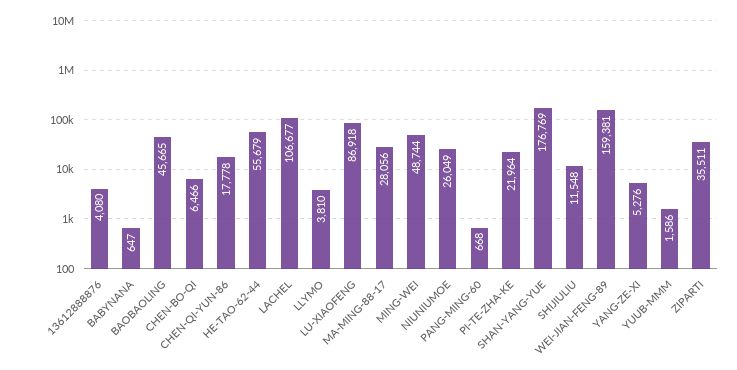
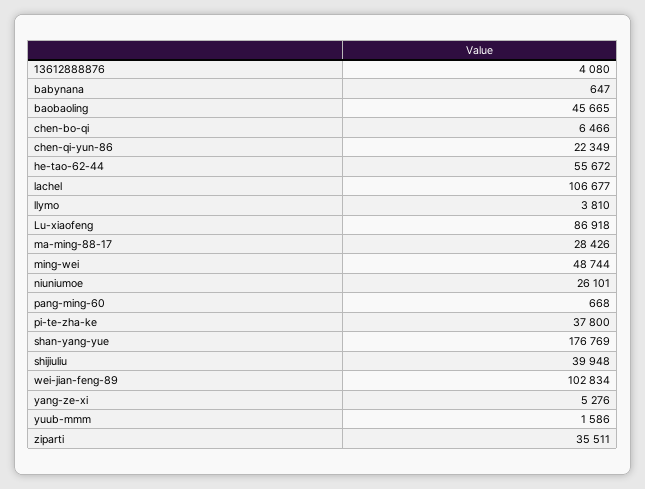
  {
    "13612888876": 4080,
    "BABYNANA": 647,
    "BAOBAOLING": 45665,
    "CHEN-BO-QI": 6466,
-   "CHEN-QI-YUN-86": 17778,
+   "CHEN-QI-YUN-86": 22349,
-   "HE-TAO-62-44": 55679,
+   "HE-TAO-62-44": 55672,
    "LACHEL": 106677,
    "LLYMO": 3810,
    "LU-XIAOFENG": 86918,
-   "MA-MING-88-17": 28056,
+   "MA-MING-88-17": 28426,
    "MING-WEI": 48744,
-   "NIUNIUMOE": 26049,
+   "NIUNIUMOE": 26101,
    "PANG-MING-60": 668,
-   "PI-TE-ZHA-KE": 21964,
+   "PI-TE-ZHA-KE": 37800,
    "SHAN-YANG-YUE": 176769,
-   "SHIJIULIU": 11548,
+   "SHIJIULIU": 39948,
-   "WEI-JIAN-FENG-89": 159381,
+   "WEI-JIAN-FENG-89": 102834,
    "YANG-ZE-XI": 5276,
    "YUUB-MMM": 1586,
    "ZIPARTI": 35511
  }

